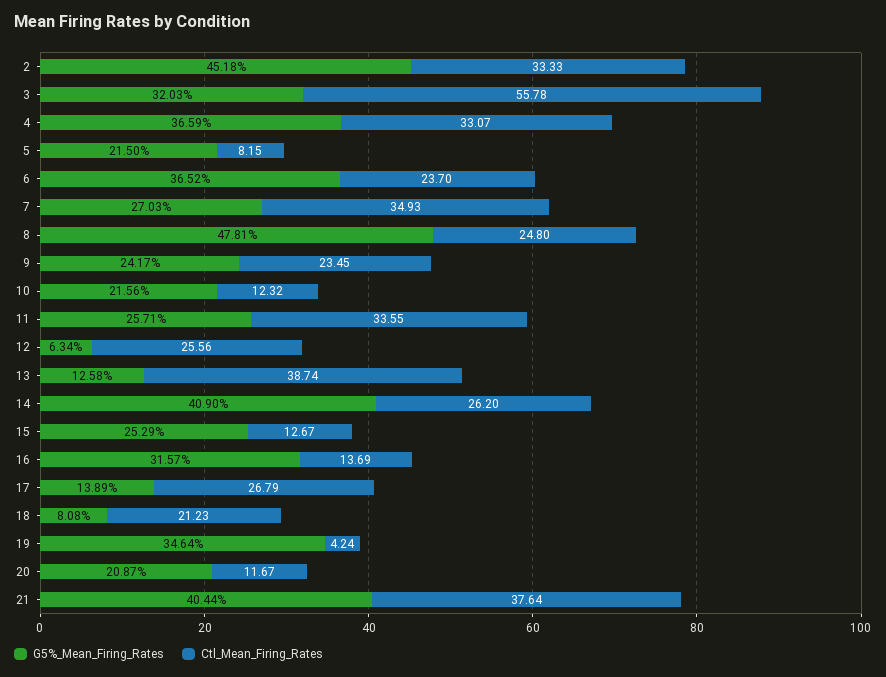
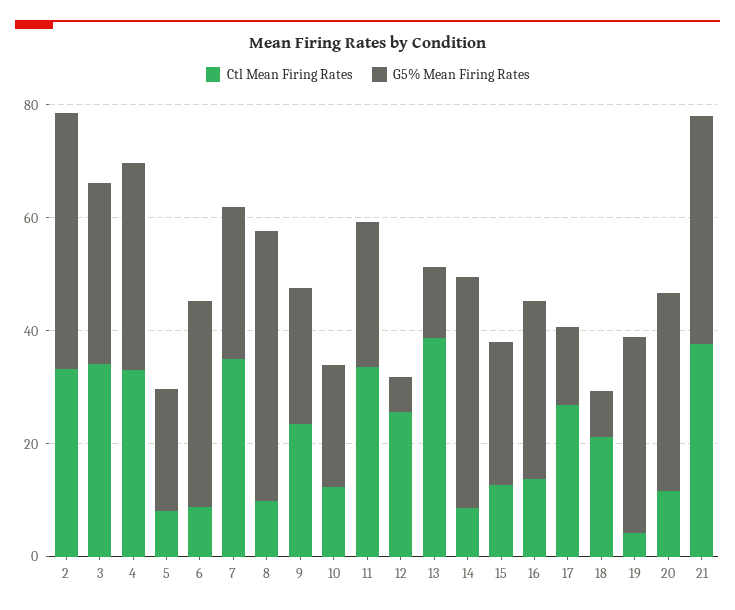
  {
    "G5%_Mean_Firing_Rates": {
      "2": 45.18,
      "3": 32.03,
      "4": 36.59,
      "5": 21.5,
      "6": 36.52,
      "7": 27.03,
      "8": 47.81,
      "9": 24.17,
      "10": 21.56,
      "11": 25.71,
      "12": 6.34,
      "13": 12.58,
      "14": 40.9,
      "15": 25.29,
      "16": 31.57,
      "17": 13.89,
      "18": 8.08,
      "19": 34.64,
-     "20": 20.87,
+     "20": 35,
      "21": 40.44
    },
    "Ctl_Mean_Firing_Rates": {
      "2": 33.33,
-     "3": 55.78,
+     "3": 35,
      "4": 33.07,
      "5": 8.15,
-     "6": 23.7,
+     "6": 10,
      "7": 34.93,
-     "8": 24.8,
+     "8": 10,
      "9": 23.45,
      "10": 12.32,
      "11": 33.55,
      "12": 25.56,
      "13": 38.74,
-     "14": 26.2,
+     "14": 10,
      "15": 12.67,
      "16": 13.69,
      "17": 26.79,
      "18": 21.23,
      "19": 4.24,
      "20": 11.67,
      "21": 37.64
    }
  }

